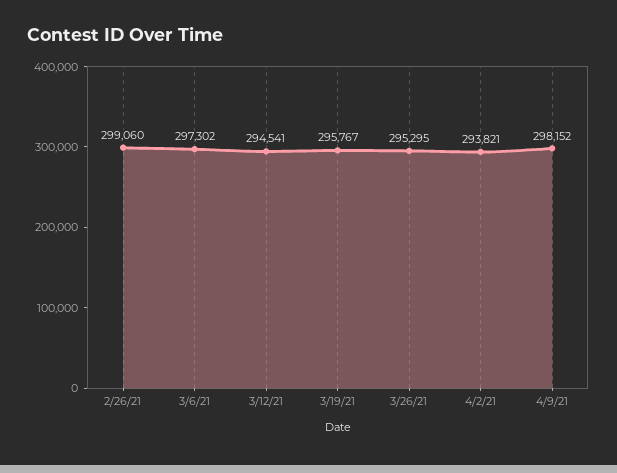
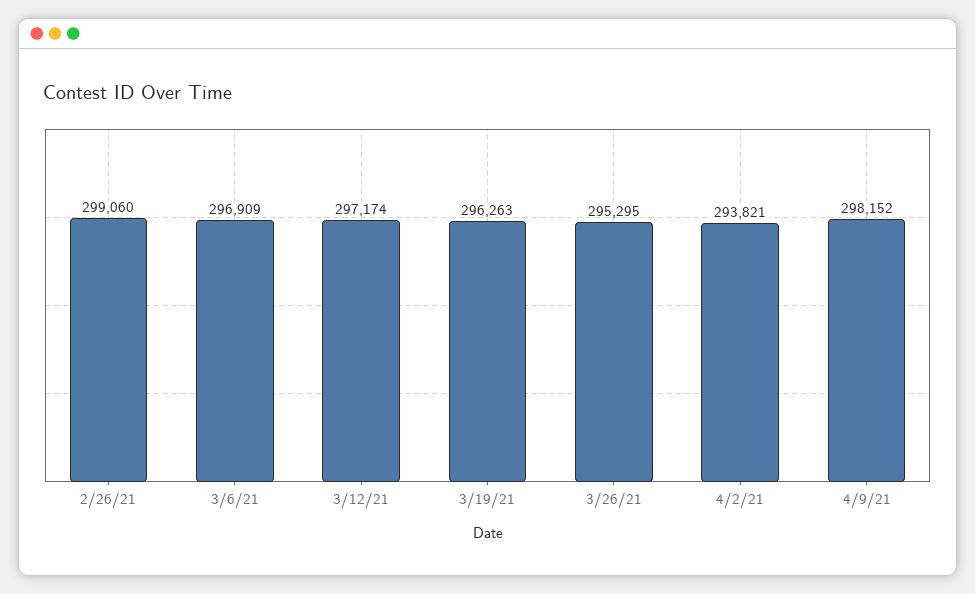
  {
    "2/26/21": 299060,
-   "3/6/21": 297302,
+   "3/6/21": 296909,
-   "3/12/21": 294541,
+   "3/12/21": 297174,
-   "3/19/21": 295767,
+   "3/19/21": 296263,
    "3/26/21": 295295,
    "4/2/21": 293821,
    "4/9/21": 298152
  }

